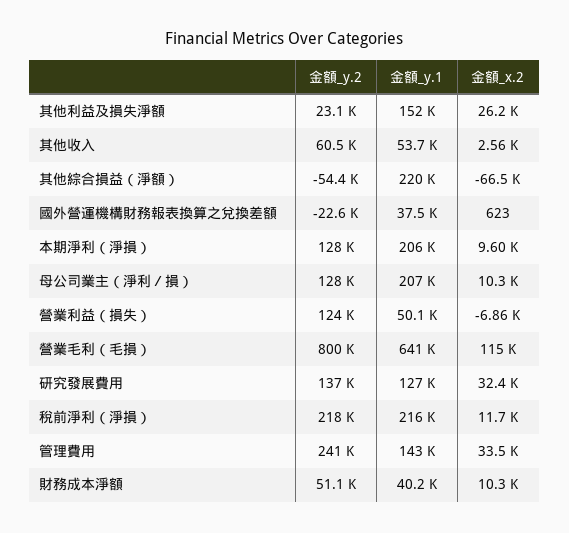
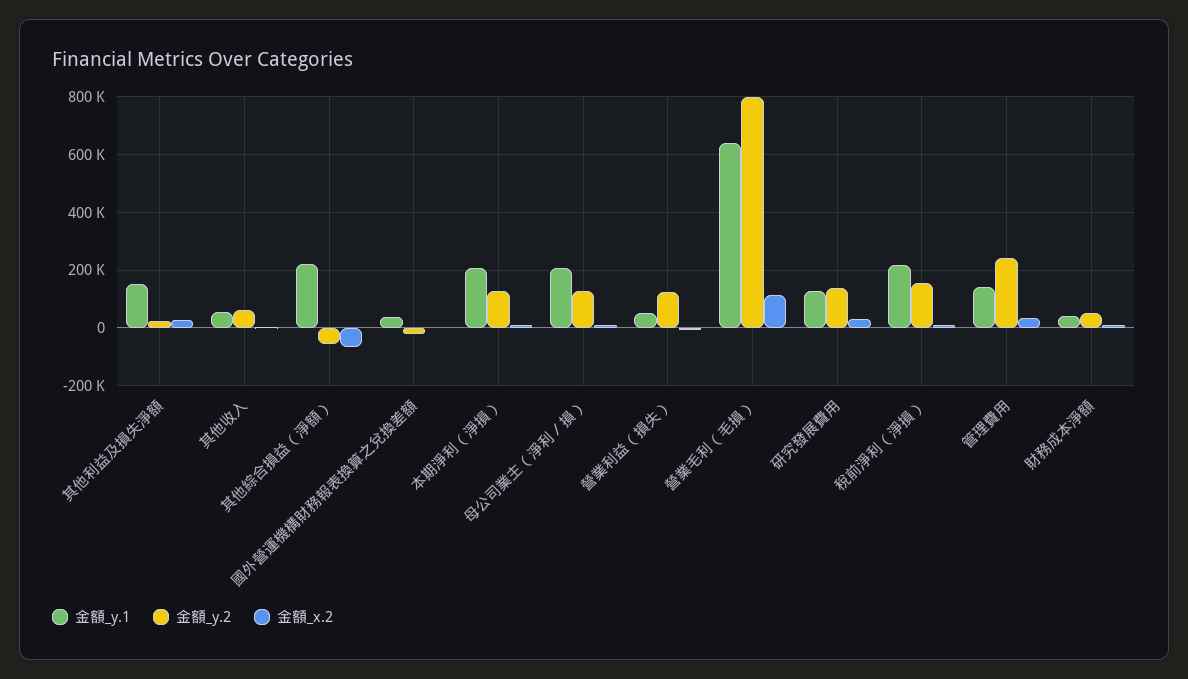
  {
    "金額_y.2": {
      "其他利益及損失淨額": 23100,
      "其他收入": 60500,
      "其他綜合損益（淨額）": -54400,
      "國外營運機構財務報表換算之兌換差額": -22600,
      "本期淨利（淨損）": 128000,
      "母公司業主（淨利／損）": 128000,
      "營業利益（損失）": 124000,
      "營業毛利（毛損）": 800000,
      "研究發展費用": 137000,
-     "稅前淨利（淨損）": 218000,
+     "稅前淨利（淨損）": 150000,
      "管理費用": 241000,
      "財務成本淨額": 51100
    },
    "金額_y.1": {
      "其他利益及損失淨額": 152000,
      "其他收入": 53700,
      "其他綜合損益（淨額）": 220000,
      "國外營運機構財務報表換算之兌換差額": 37500,
      "本期淨利（淨損）": 206000,
      "母公司業主（淨利／損）": 207000,
      "營業利益（損失）": 50100,
      "營業毛利（毛損）": 641000,
      "研究發展費用": 127000,
      "稅前淨利（淨損）": 216000,
      "管理費用": 143000,
      "財務成本淨額": 40200
    },
    "金額_x.2": {
      "其他利益及損失淨額": 26200,
      "其他收入": 2560,
      "其他綜合損益（淨額）": -66500,
      "國外營運機構財務報表換算之兌換差額": 623,
      "本期淨利（淨損）": 9600,
      "母公司業主（淨利／損）": 10300,
      "營業利益（損失）": -6860,
      "營業毛利（毛損）": 115000,
      "研究發展費用": 32400,
      "稅前淨利（淨損）": 11700,
      "管理費用": 33500,
      "財務成本淨額": 10300
    }
  }

